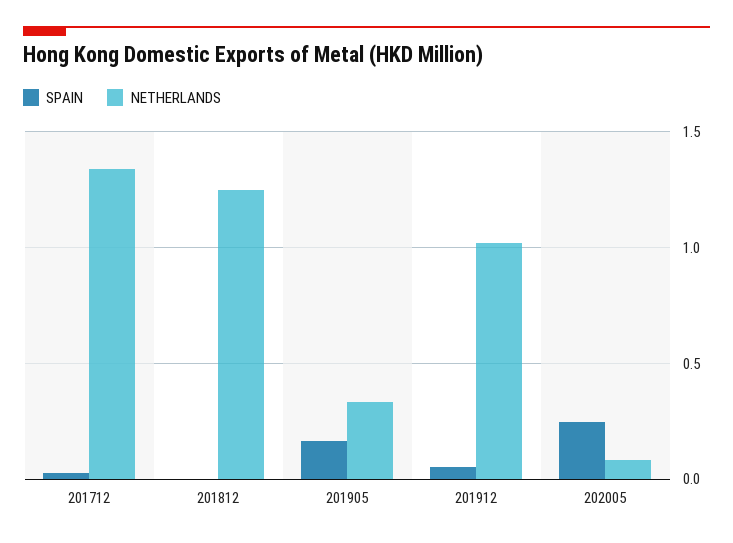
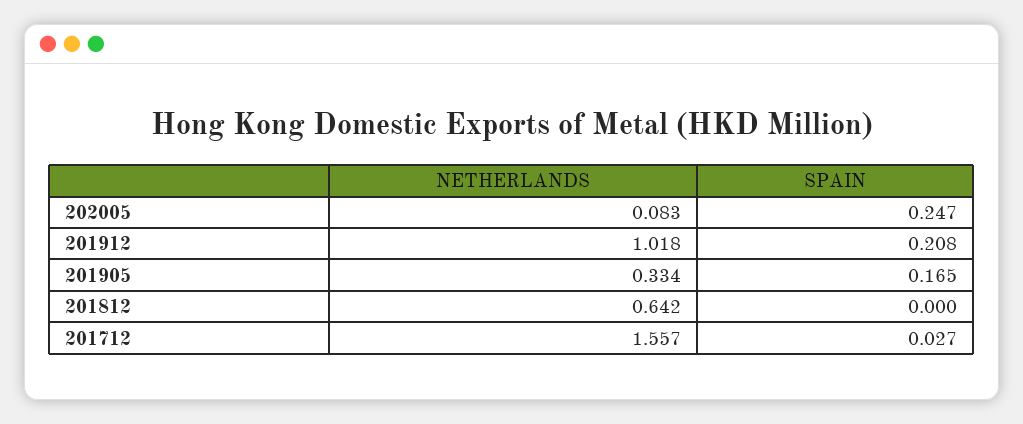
  {
    "SPAIN": {
      "201712": 0.027,
      "201812": 0,
      "201905": 0.165,
-     "201912": 0.05,
+     "201912": 0.208,
      "202005": 0.247
    },
    "NETHERLANDS": {
-     "201712": 1.35,
+     "201712": 1.557,
-     "201812": 1.25,
+     "201812": 0.642,
      "201905": 0.334,
      "201912": 1.018,
      "202005": 0.083
    }
  }

